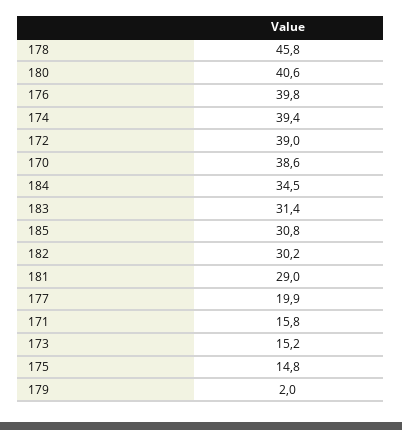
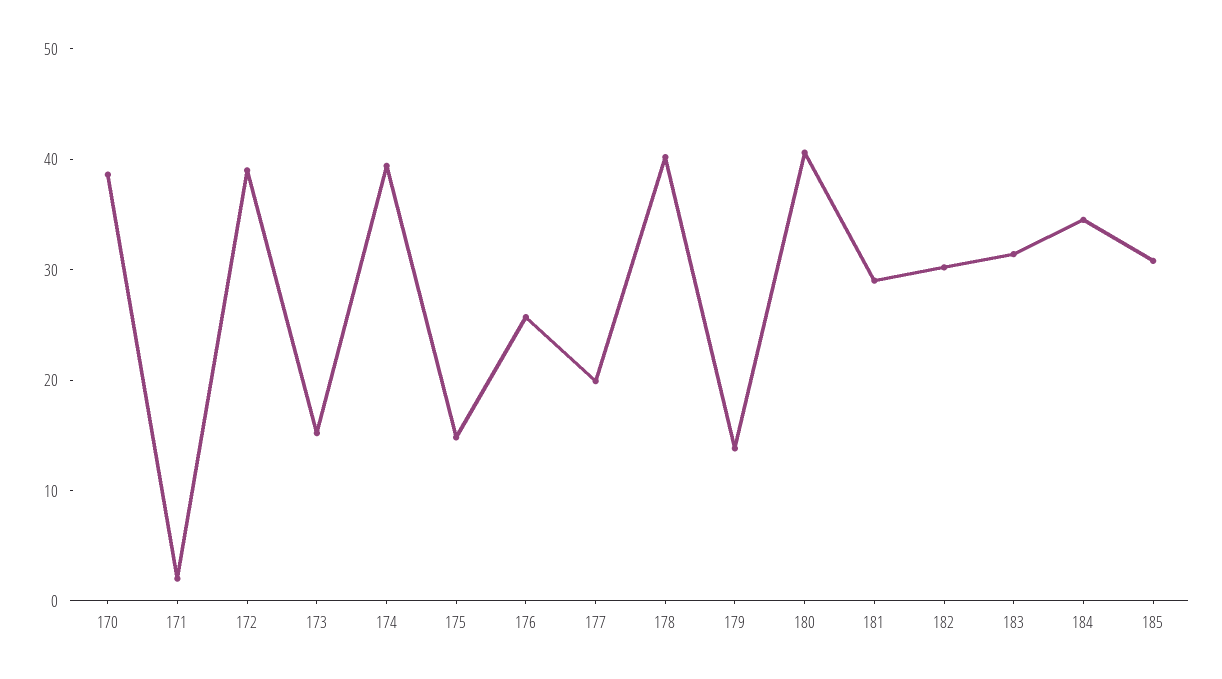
  {
-   "178": 45.8,
+   "178": 40,
    "180": 40.6,
-   "176": 39.8,
+   "176": 26,
    "174": 39.4,
    "172": 39,
    "170": 38.6,
    "184": 34.5,
    "183": 31.4,
    "185": 30.8,
    "182": 30.2,
    "181": 29,
    "177": 19.9,
-   "171": 15.8,
+   "171": 2,
    "173": 15.2,
    "175": 14.8,
-   "179": 2
+   "179": 14
  }

